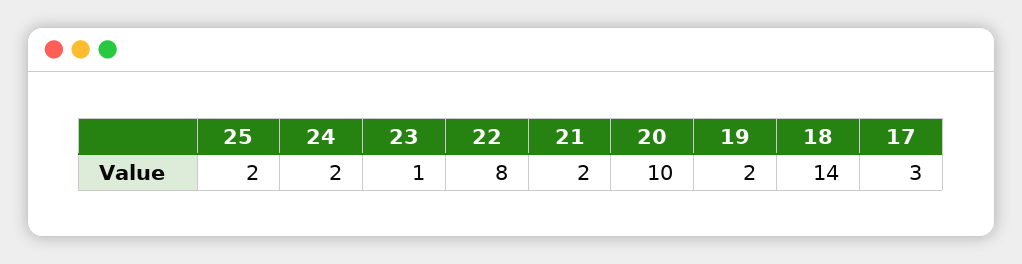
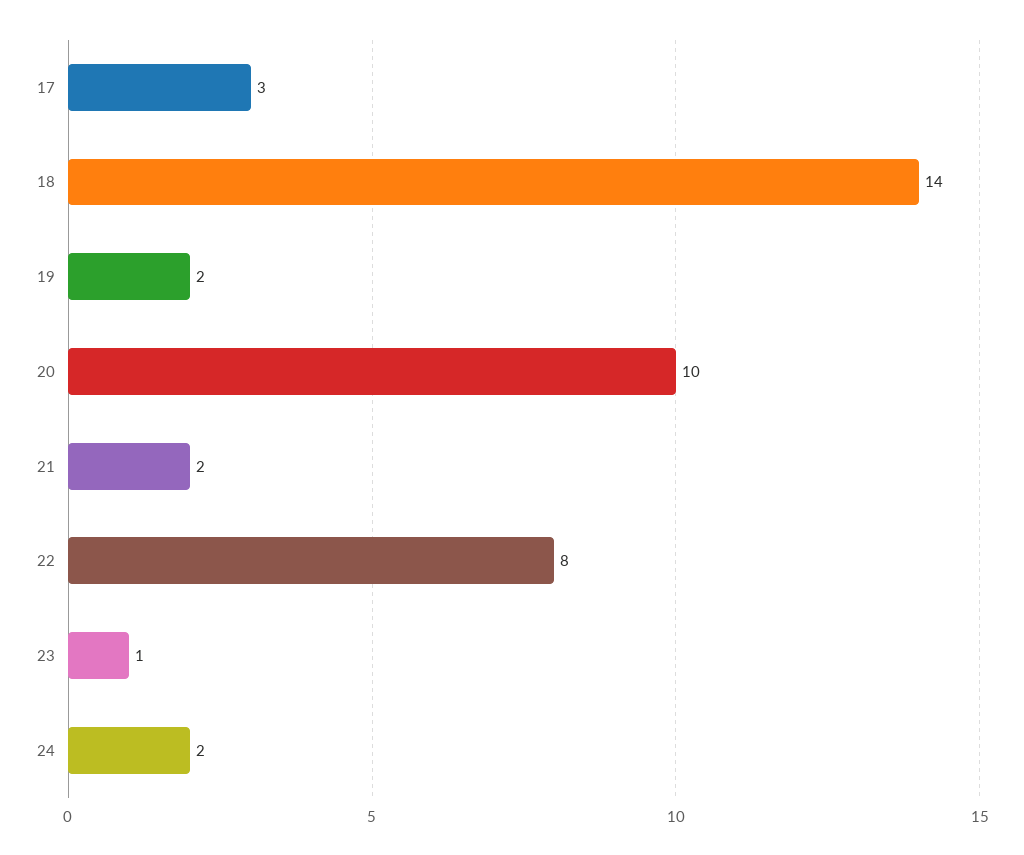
  {
-   "25": 2,
    "24": 2,
    "23": 1,
    "22": 8,
    "21": 2,
    "20": 10,
    "19": 2,
    "18": 14,
    "17": 3
  }

